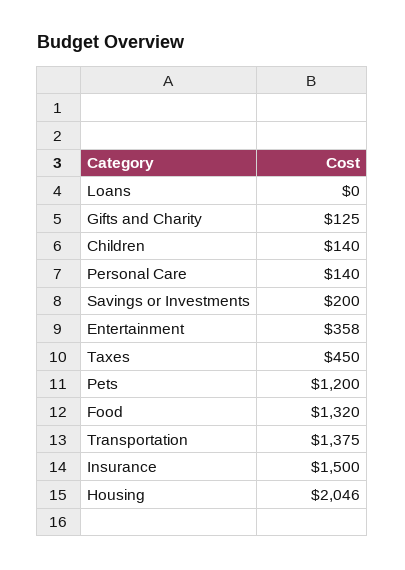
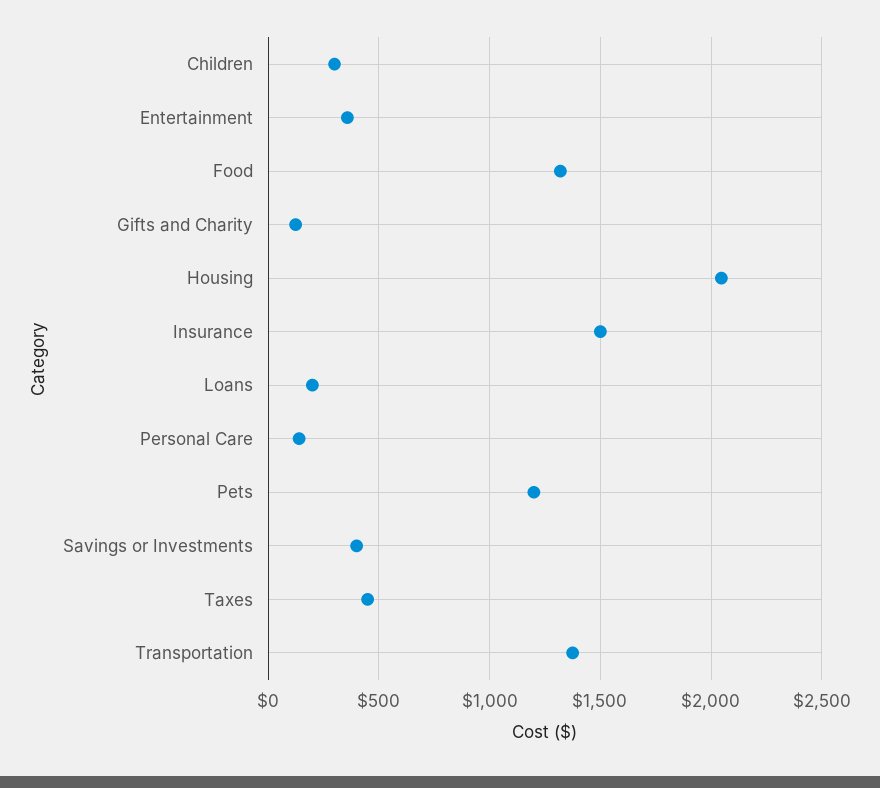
  {
-   "Loans": 0,
+   "Loans": 200,
    "Gifts and Charity": 125,
-   "Children": 140,
+   "Children": 300,
    "Personal Care": 140,
-   "Savings or Investments": 200,
+   "Savings or Investments": 400,
    "Entertainment": 358,
    "Taxes": 450,
    "Pets": 1200,
    "Food": 1320,
    "Transportation": 1375,
    "Insurance": 1500,
    "Housing": 2046
  }

